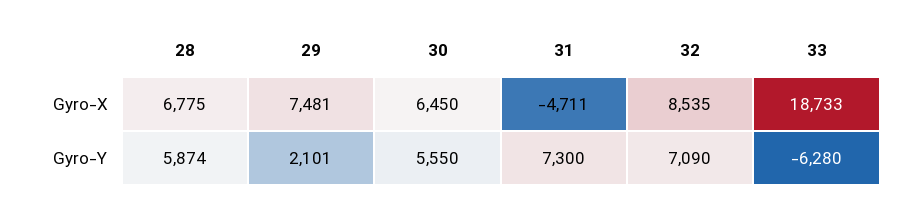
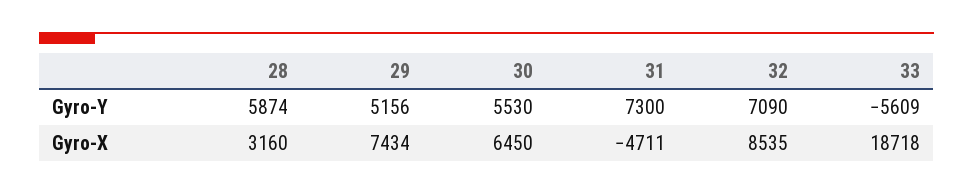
  {
    "28": {
-     "Gyro-X": 6775,
+     "Gyro-X": 3160,
      "Gyro-Y": 5874
    },
    "29": {
-     "Gyro-X": 7481,
+     "Gyro-X": 7434,
-     "Gyro-Y": 2101
+     "Gyro-Y": 5156
    },
    "30": {
      "Gyro-X": 6450,
-     "Gyro-Y": 5550
+     "Gyro-Y": 5530
    },
    "31": {
      "Gyro-X": -4711,
      "Gyro-Y": 7300
    },
    "32": {
      "Gyro-X": 8535,
      "Gyro-Y": 7090
    },
    "33": {
-     "Gyro-X": 18733,
+     "Gyro-X": 18718,
-     "Gyro-Y": -6280
+     "Gyro-Y": -5609
    }
  }

